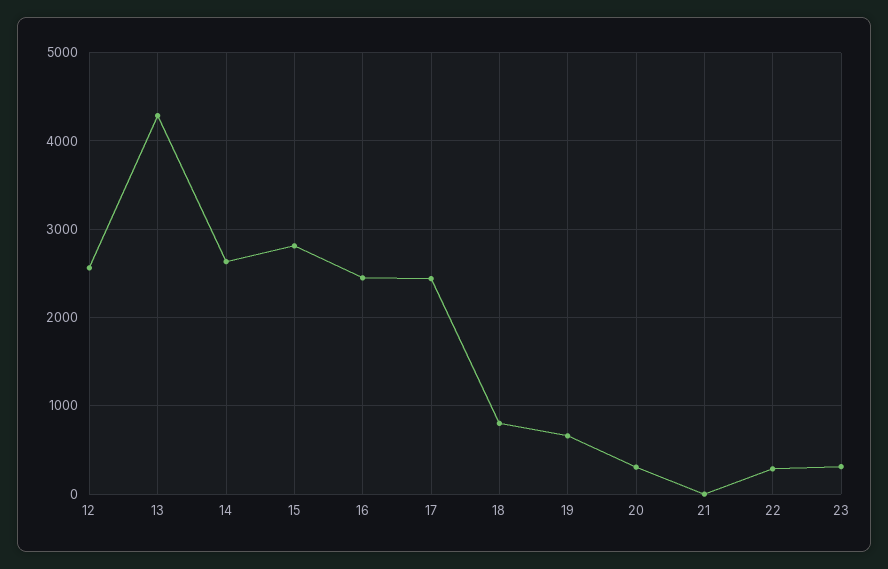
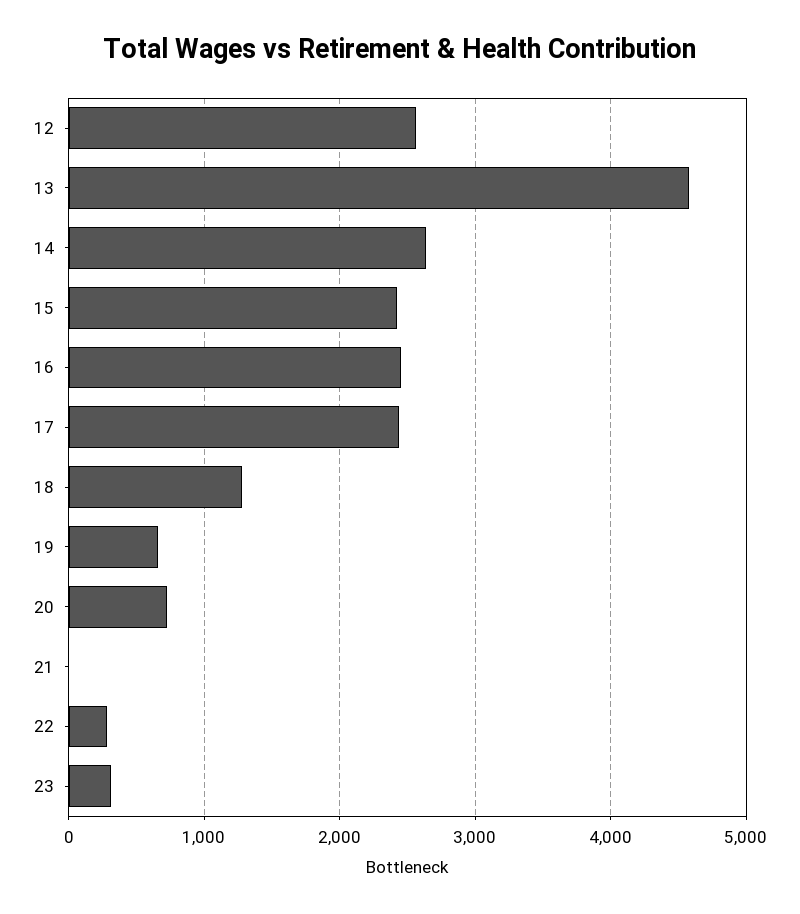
  {
    "12": 2600,
-   "13": 4300,
+   "13": 4600,
    "14": 2600,
-   "15": 2800,
+   "15": 2400,
    "16": 2500,
    "17": 2400,
-   "18": 800,
+   "18": 1300,
    "19": 700,
-   "20": 300,
+   "20": 700,
    "21": 0,
    "22": 300,
    "23": 300
  }

